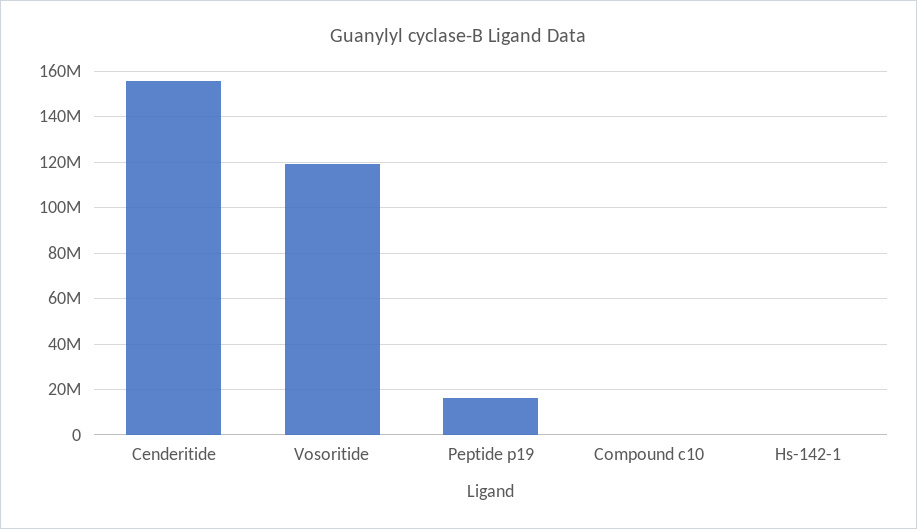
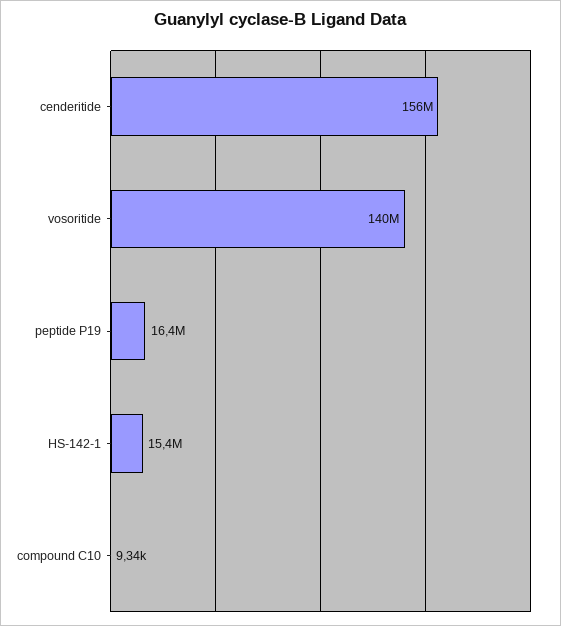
  {
    "Cenderitide": 156000000,
-   "Vosoritide": 120000000,
+   "Vosoritide": 140000000,
    "Peptide p19": 16400000,
    "Compound c10": 9340,
-   "Hs-142-1": 0
+   "Hs-142-1": 15400000
  }

